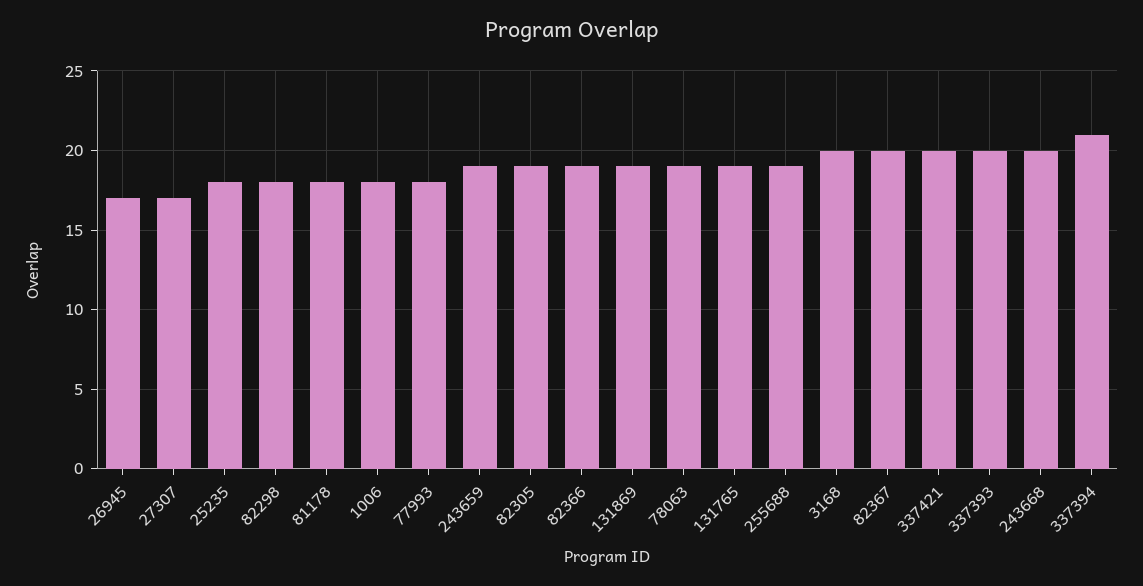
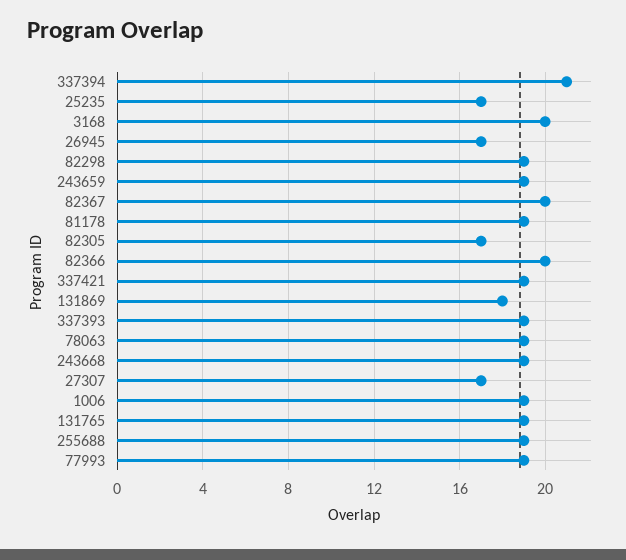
  {
    "26945": 17,
    "27307": 17,
-   "25235": 18,
+   "25235": 17,
-   "82298": 18,
+   "82298": 19,
-   "81178": 18,
+   "81178": 19,
-   "1006": 18,
+   "1006": 19,
-   "77993": 18,
+   "77993": 19,
    "243659": 19,
-   "82305": 19,
+   "82305": 17,
-   "82366": 19,
+   "82366": 20,
-   "131869": 19,
+   "131869": 18,
    "78063": 19,
    "131765": 19,
    "255688": 19,
    "3168": 20,
    "82367": 20,
-   "337421": 20,
+   "337421": 19,
-   "337393": 20,
+   "337393": 19,
-   "243668": 20,
+   "243668": 19,
    "337394": 21
  }

